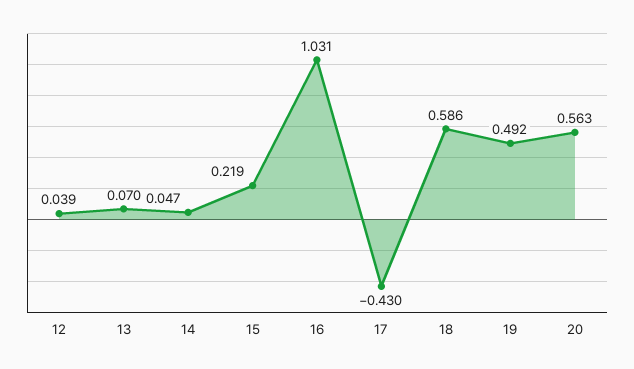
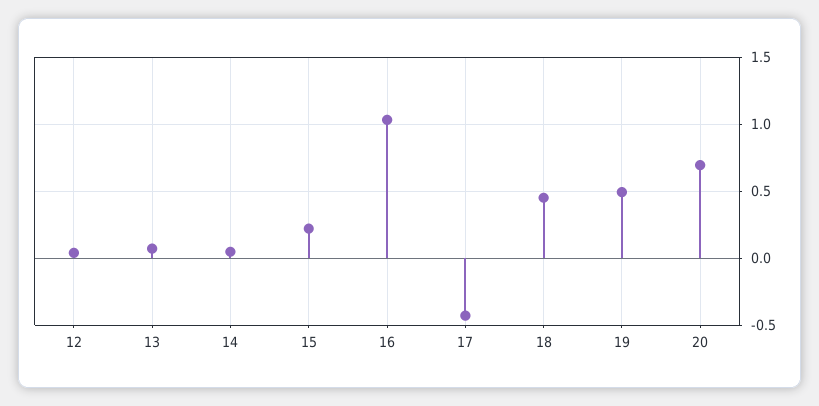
  {
    "12": 0.039,
    "13": 0.07,
    "14": 0.047,
    "15": 0.219,
    "16": 1.031,
    "17": -0.43,
-   "18": 0.586,
+   "18": 0.45,
    "19": 0.492,
-   "20": 0.563
+   "20": 0.7
  }

